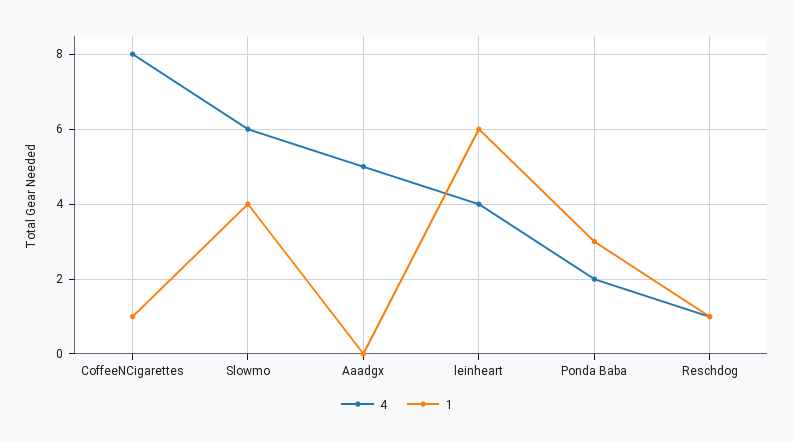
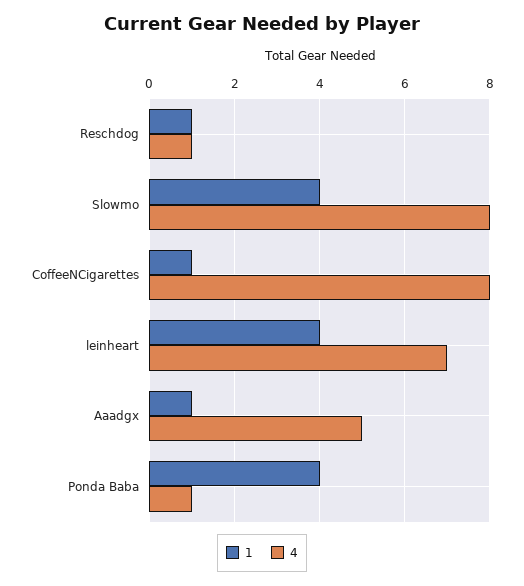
  {
    "4": {
      "CoffeeNCigarettes": 8,
-     "Slowmo": 6,
+     "Slowmo": 8,
      "Aaadgx": 5,
-     "leinheart": 4,
+     "leinheart": 7,
-     "Ponda Baba": 2,
+     "Ponda Baba": 1,
      "Reschdog": 1
    },
    "1": {
      "CoffeeNCigarettes": 1,
      "Slowmo": 4,
-     "Aaadgx": 0,
+     "Aaadgx": 1,
-     "leinheart": 6,
+     "leinheart": 4,
-     "Ponda Baba": 3,
+     "Ponda Baba": 4,
      "Reschdog": 1
    }
  }

